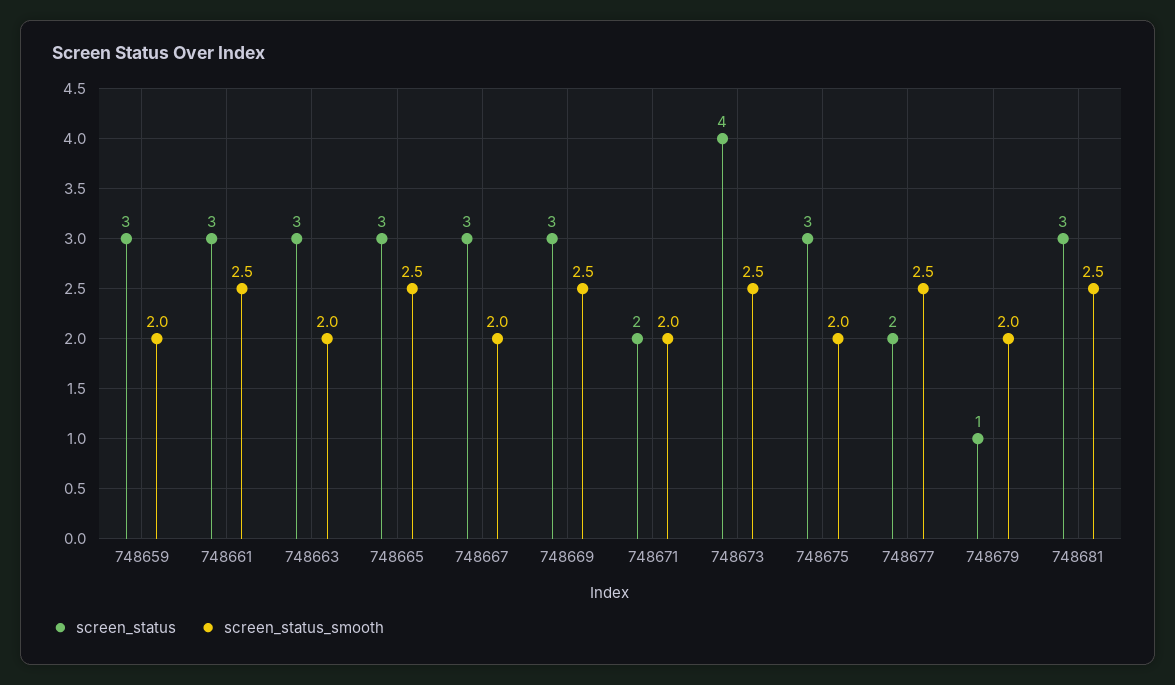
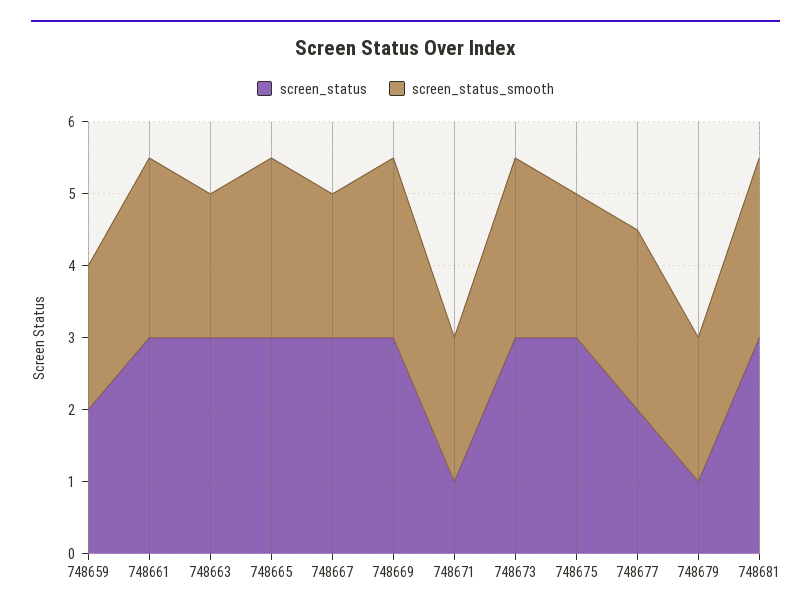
  {
    "screen_status": {
-     "748659": 3,
+     "748659": 2,
      "748661": 3,
      "748663": 3,
      "748665": 3,
      "748667": 3,
      "748669": 3,
-     "748671": 2,
+     "748671": 1,
-     "748673": 4,
+     "748673": 3,
      "748675": 3,
      "748677": 2,
      "748679": 1,
      "748681": 3
    },
    "screen_status_smooth": {
      "748659": 2,
      "748661": 2.5,
      "748663": 2,
      "748665": 2.5,
      "748667": 2,
      "748669": 2.5,
      "748671": 2,
      "748673": 2.5,
      "748675": 2,
      "748677": 2.5,
      "748679": 2,
      "748681": 2.5
    }
  }

